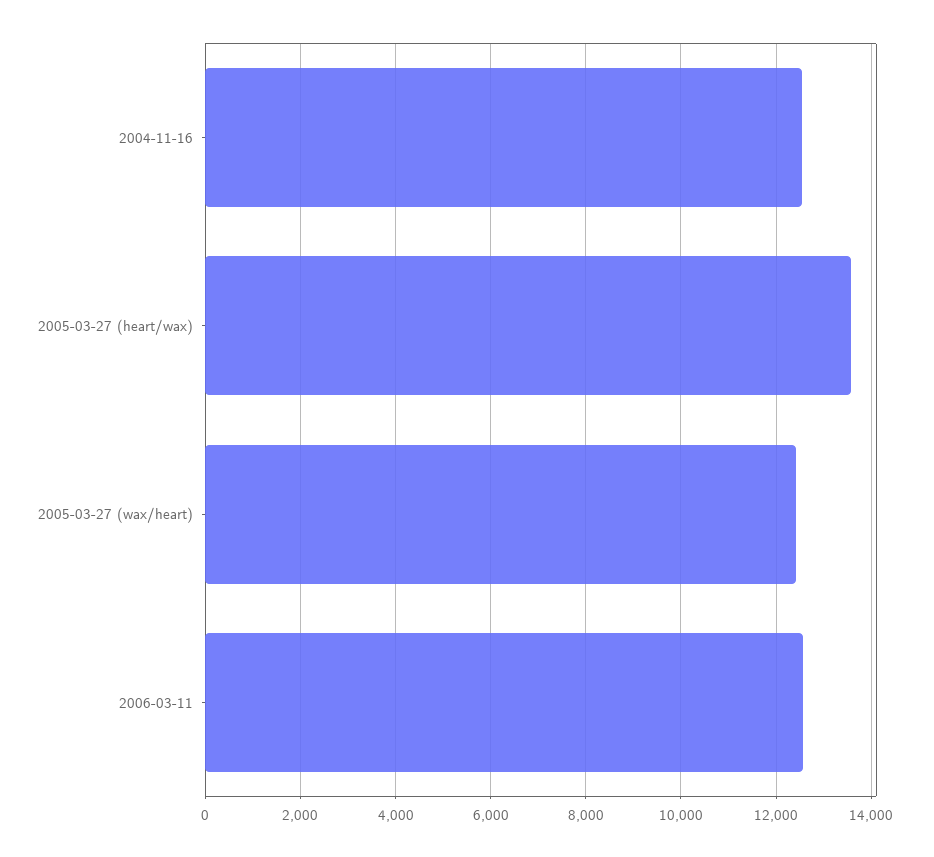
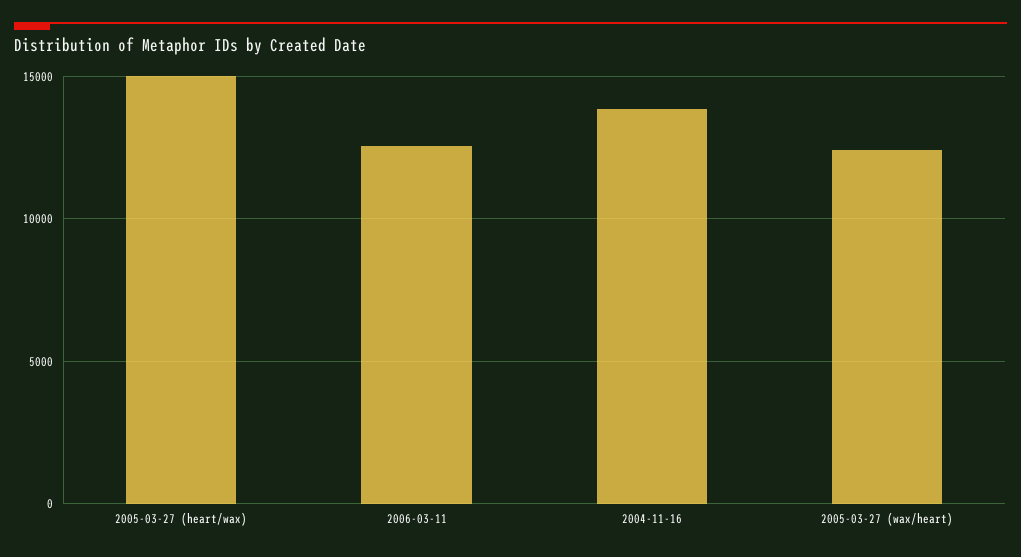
  {
-   "2004-11-16": 12600,
+   "2004-11-16": 14000,
-   "2005-03-27 (heart/wax)": 13600,
+   "2005-03-27 (heart/wax)": 15000,
    "2005-03-27 (wax/heart)": 12400,
    "2006-03-11": 12600
  }

